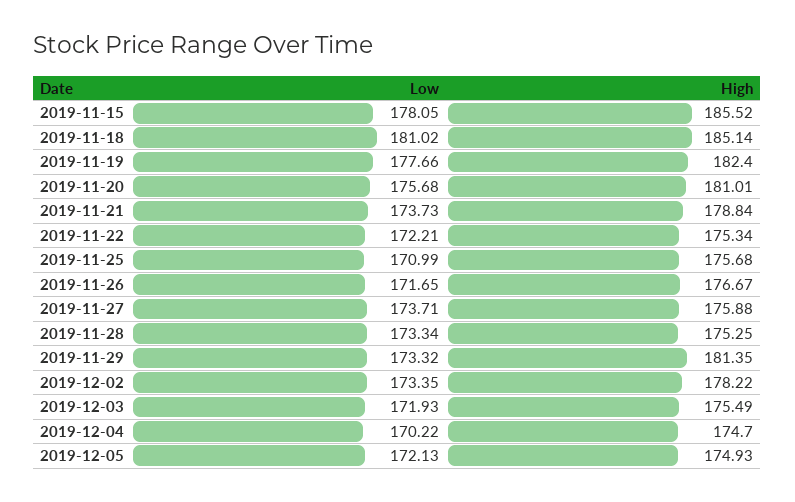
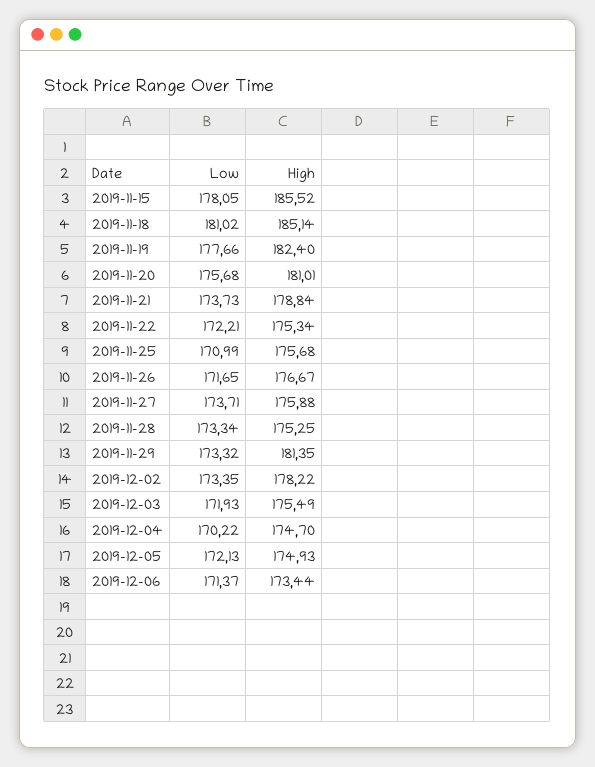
  {
    "Low": {
      "2019-11-15": 178.05,
      "2019-11-18": 181.02,
      "2019-11-19": 177.66,
      "2019-11-20": 175.68,
      "2019-11-21": 173.73,
      "2019-11-22": 172.21,
      "2019-11-25": 170.99,
      "2019-11-26": 171.65,
      "2019-11-27": 173.71,
      "2019-11-28": 173.34,
      "2019-11-29": 173.32,
      "2019-12-02": 173.35,
      "2019-12-03": 171.93,
      "2019-12-04": 170.22,
-     "2019-12-05": 172.13
+     "2019-12-05": 172.13,
+     "2019-12-06": 171.37
    },
    "High": {
      "2019-11-15": 185.52,
      "2019-11-18": 185.14,
      "2019-11-19": 182.4,
      "2019-11-20": 181.01,
      "2019-11-21": 178.84,
      "2019-11-22": 175.34,
      "2019-11-25": 175.68,
      "2019-11-26": 176.67,
      "2019-11-27": 175.88,
      "2019-11-28": 175.25,
      "2019-11-29": 181.35,
      "2019-12-02": 178.22,
      "2019-12-03": 175.49,
      "2019-12-04": 174.7,
-     "2019-12-05": 174.93
+     "2019-12-05": 174.93,
+     "2019-12-06": 173.44
    }
  }

